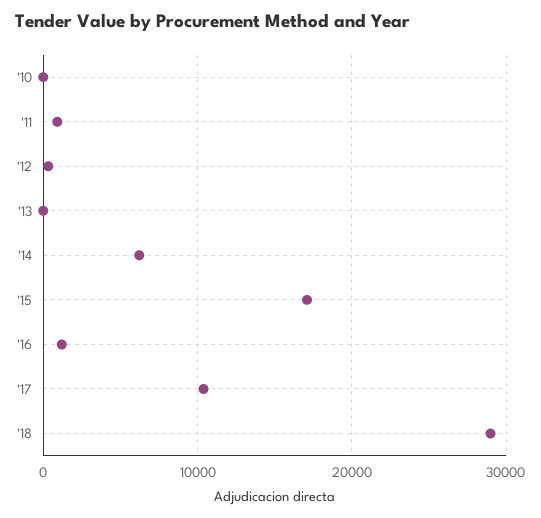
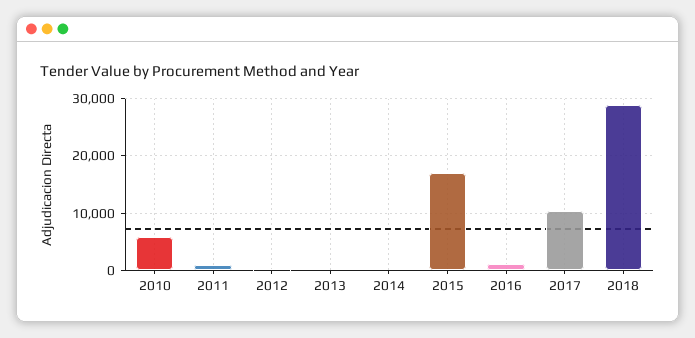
  {
-   "'10": 0,
+   "'10": 6000,
    "'11": 1000,
    "'12": 0,
    "'13": 0,
-   "'14": 6000,
+   "'14": 0,
    "'15": 17000,
    "'16": 1000,
    "'17": 10000,
    "'18": 29000
  }

